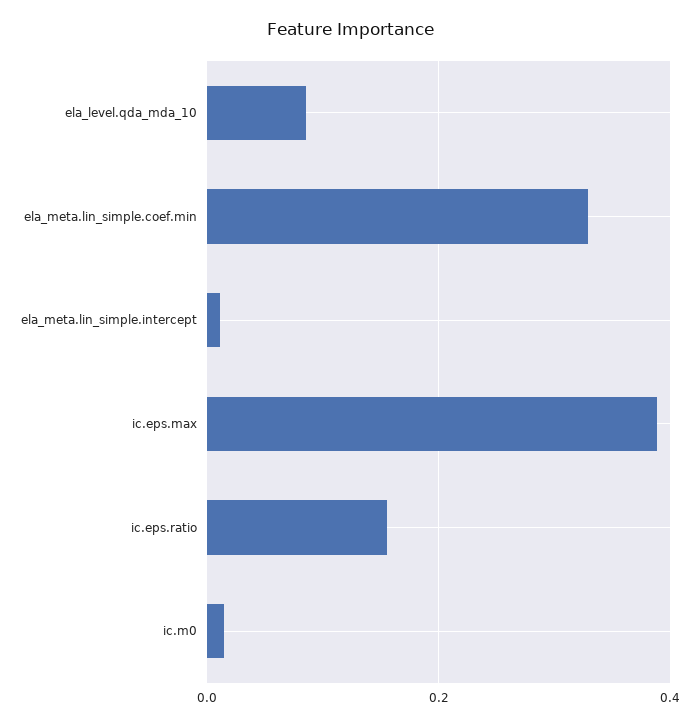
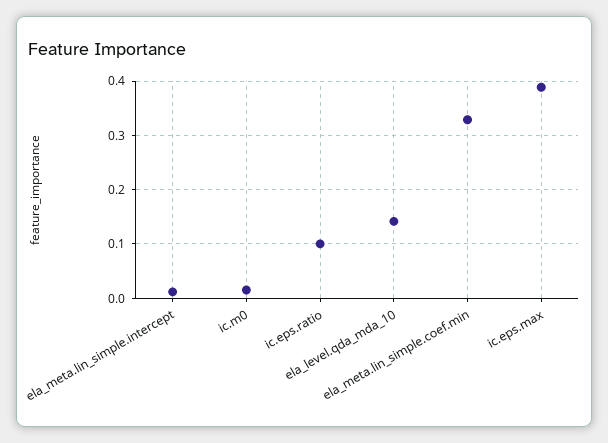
  {
-   "ela_level.qda_mda_10": 0.08,
+   "ela_level.qda_mda_10": 0.14,
    "ela_meta.lin_simple.coef.min": 0.32,
    "ela_meta.lin_simple.intercept": 0.02,
    "ic.eps.max": 0.38,
-   "ic.eps.ratio": 0.16,
+   "ic.eps.ratio": 0.1,
    "ic.m0": 0.02
  }

